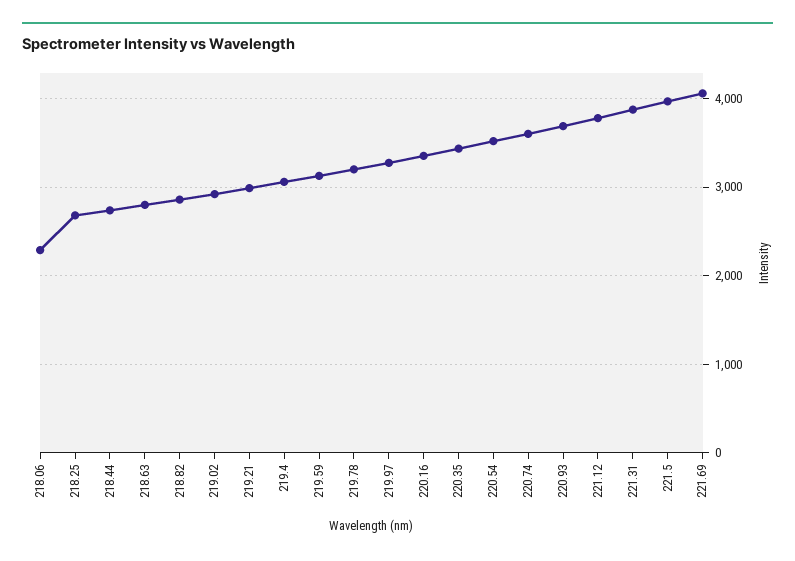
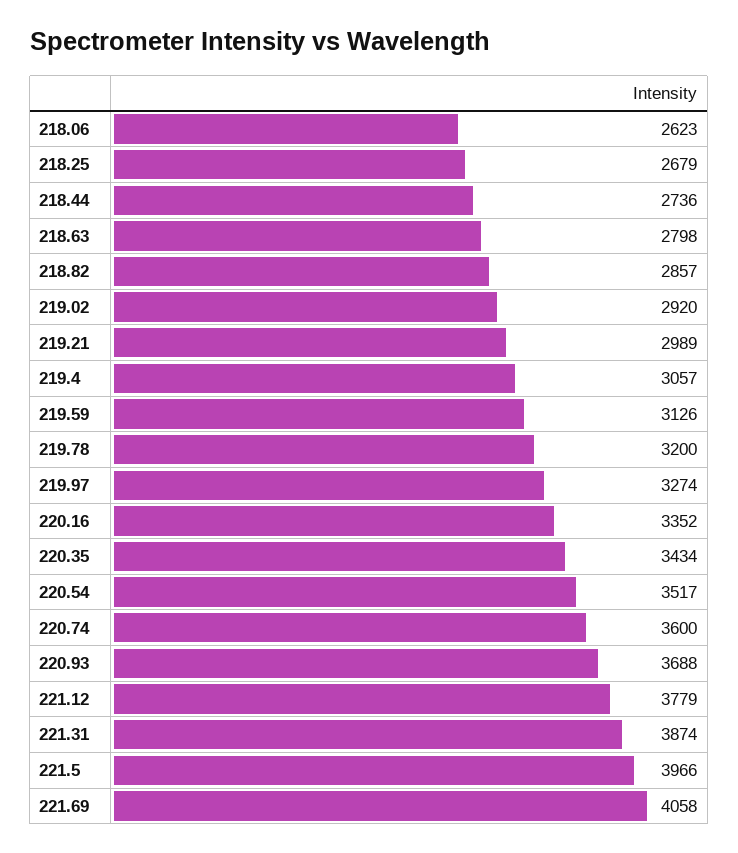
  {
-   "218.06": 2300,
+   "218.06": 2623,
    "218.25": 2679,
    "218.44": 2736,
    "218.63": 2798,
    "218.82": 2857,
    "219.02": 2920,
    "219.21": 2989,
    "219.4": 3057,
    "219.59": 3126,
    "219.78": 3200,
    "219.97": 3274,
    "220.16": 3352,
    "220.35": 3434,
    "220.54": 3517,
    "220.74": 3600,
    "220.93": 3688,
    "221.12": 3779,
    "221.31": 3874,
    "221.5": 3966,
    "221.69": 4058
  }

